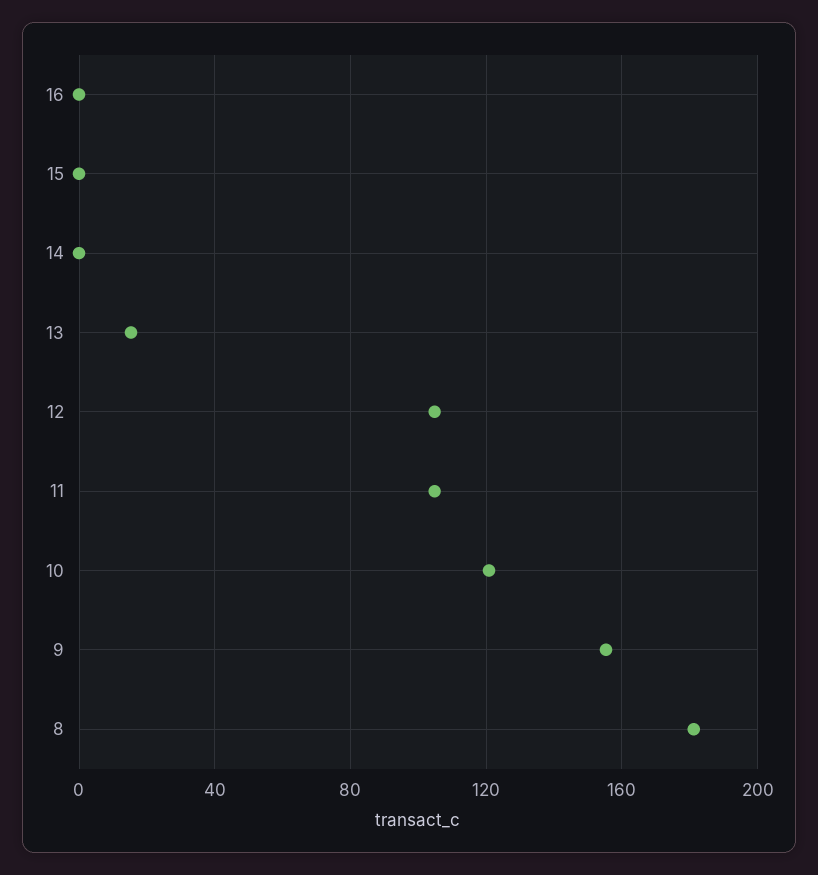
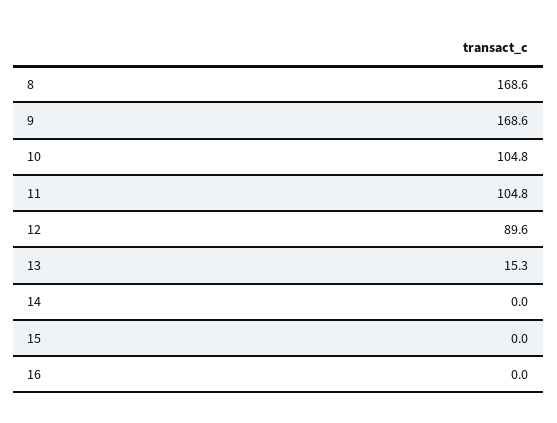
  {
    "16": 0,
    "15": 0,
    "14": 0,
    "13": 15.3,
-   "12": 105,
+   "12": 89.6,
    "11": 104.8,
-   "10": 120,
+   "10": 104.8,
-   "9": 155,
+   "9": 168.6,
-   "8": 180
+   "8": 168.6
  }

